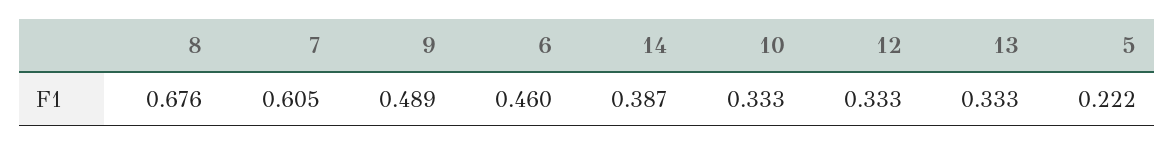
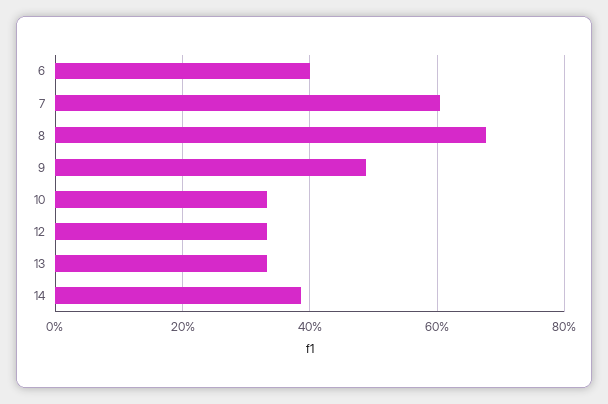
  {
    "8": 0.676,
    "7": 0.605,
    "9": 0.489,
-   "6": 0.46,
+   "6": 0.4,
    "14": 0.387,
    "10": 0.333,
    "12": 0.333,
-   "13": 0.333,
+   "13": 0.333
-   "5": 0.222
  }

